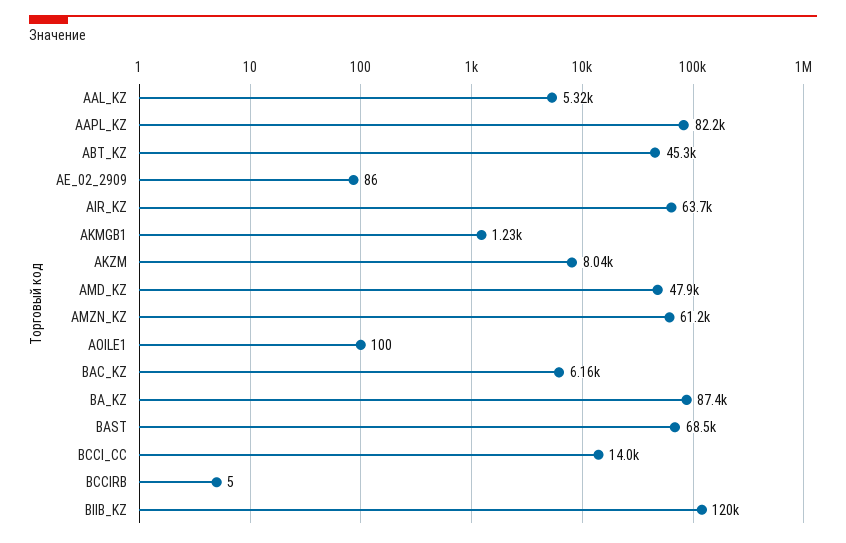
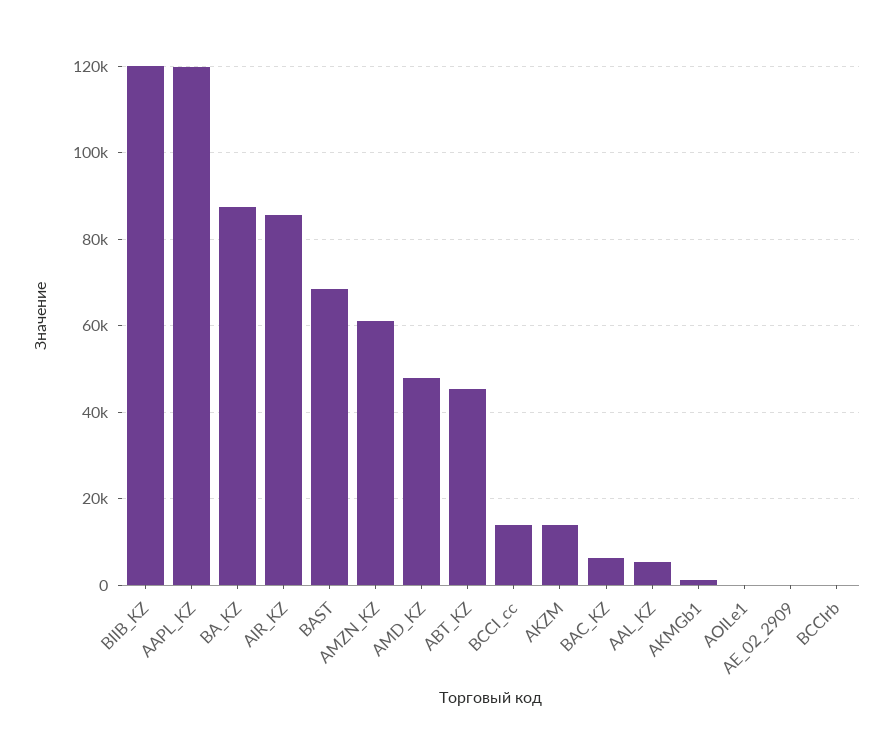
  {
    "AAL_KZ": 5320,
-   "AAPL_KZ": 82200,
+   "AAPL_KZ": 120000,
    "ABT_KZ": 45300,
    "AE_02_2909": 86,
-   "AIR_KZ": 63700,
+   "AIR_KZ": 86000,
    "AKMGB1": 1230,
-   "AKZM": 8040,
+   "AKZM": 14000,
    "AMD_KZ": 47900,
    "AMZN_KZ": 61200,
    "AOILE1": 100,
    "BAC_KZ": 6160,
    "BA_KZ": 87400,
    "BAST": 68500,
    "BCCI_CC": 14000,
    "BCCIRB": 5,
    "BIIB_KZ": 120000
  }

